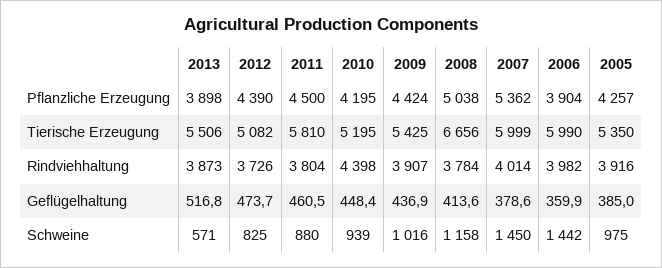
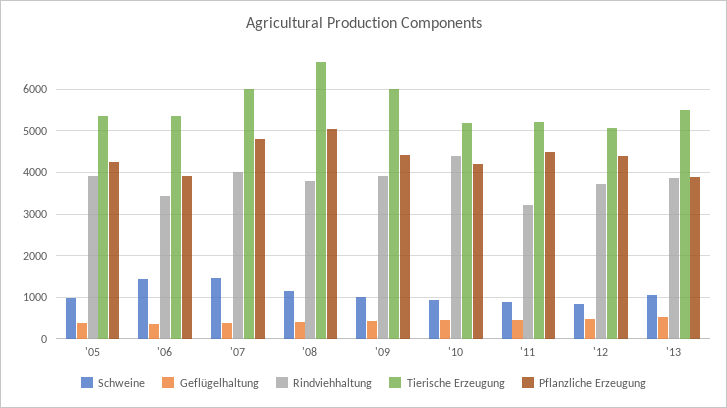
  {
    "Pflanzliche Erzeugung": {
      "2013": 3898,
      "2012": 4390,
      "2011": 4500,
      "2010": 4195,
      "2009": 4424,
      "2008": 5038,
-     "2007": 5362,
+     "2007": 4800,
      "2006": 3904,
      "2005": 4257
    },
    "Tierische Erzeugung": {
      "2013": 5506,
      "2012": 5082,
-     "2011": 5810,
+     "2011": 5200,
      "2010": 5195,
-     "2009": 5425,
+     "2009": 6000,
      "2008": 6656,
      "2007": 5999,
-     "2006": 5990,
+     "2006": 5400,
      "2005": 5350
    },
    "Rindviehhaltung": {
      "2013": 3873,
      "2012": 3726,
-     "2011": 3804,
+     "2011": 3200,
      "2010": 4398,
      "2009": 3907,
      "2008": 3784,
      "2007": 4014,
-     "2006": 3982,
+     "2006": 3400,
      "2005": 3916
    },
    "Geflügelhaltung": {
      "2013": 516.8,
      "2012": 473.7,
      "2011": 460.5,
      "2010": 448.4,
      "2009": 436.9,
      "2008": 413.6,
      "2007": 378.6,
      "2006": 359.9,
      "2005": 385
    },
    "Schweine": {
-     "2013": 571,
+     "2013": 1000,
      "2012": 825,
      "2011": 880,
      "2010": 939,
      "2009": 1016,
      "2008": 1158,
      "2007": 1450,
      "2006": 1442,
      "2005": 975
    }
  }

